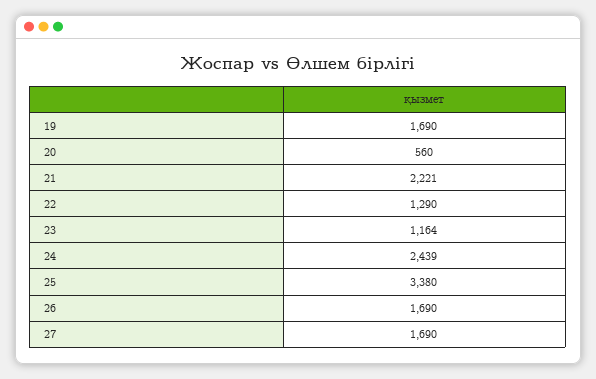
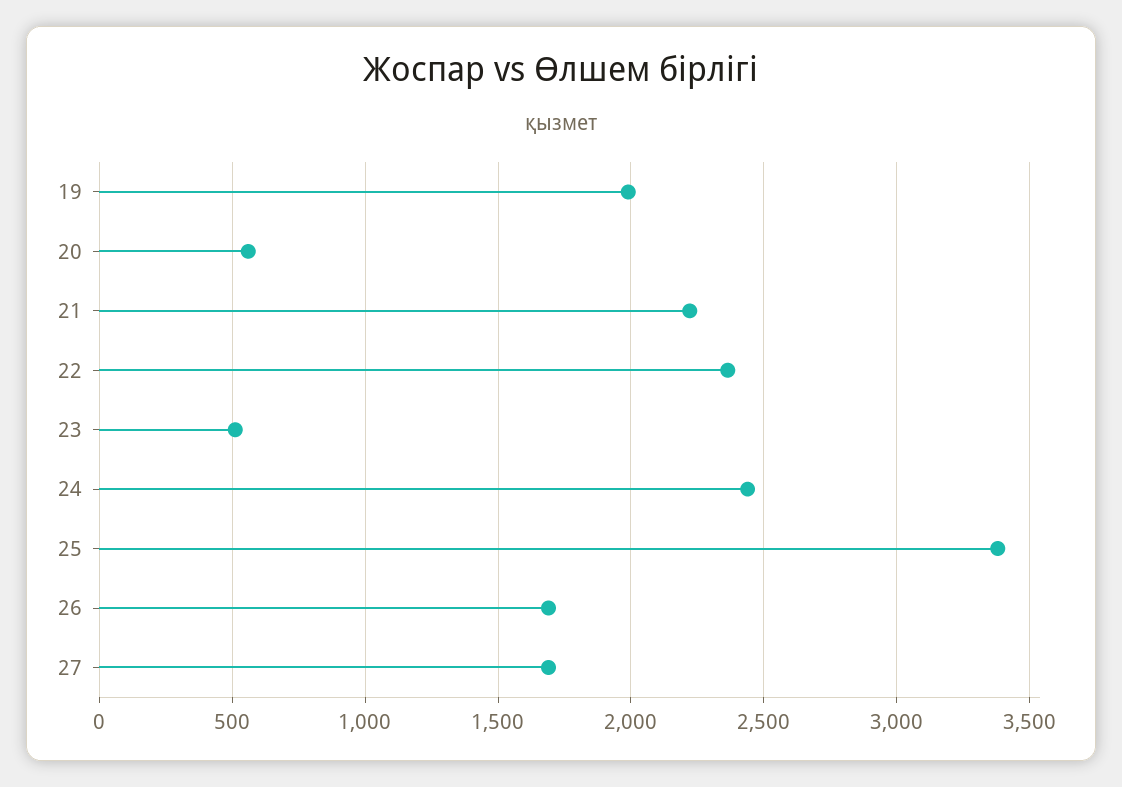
  {
-   "19": 1690,
+   "19": 2000,
    "20": 560,
    "21": 2221,
-   "22": 1290,
+   "22": 2350,
-   "23": 1164,
+   "23": 500,
    "24": 2439,
    "25": 3380,
    "26": 1690,
    "27": 1690
  }

